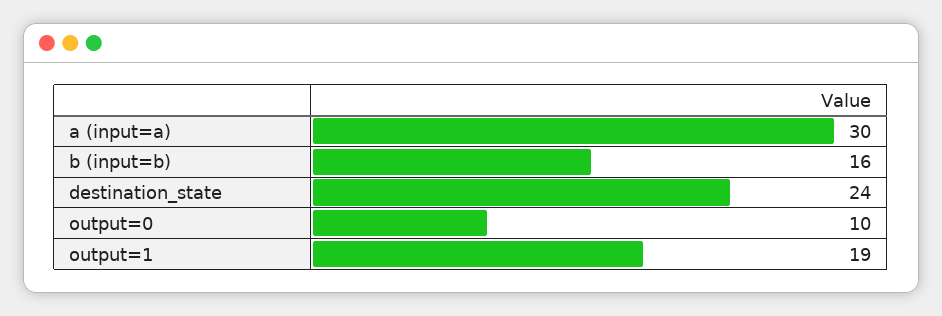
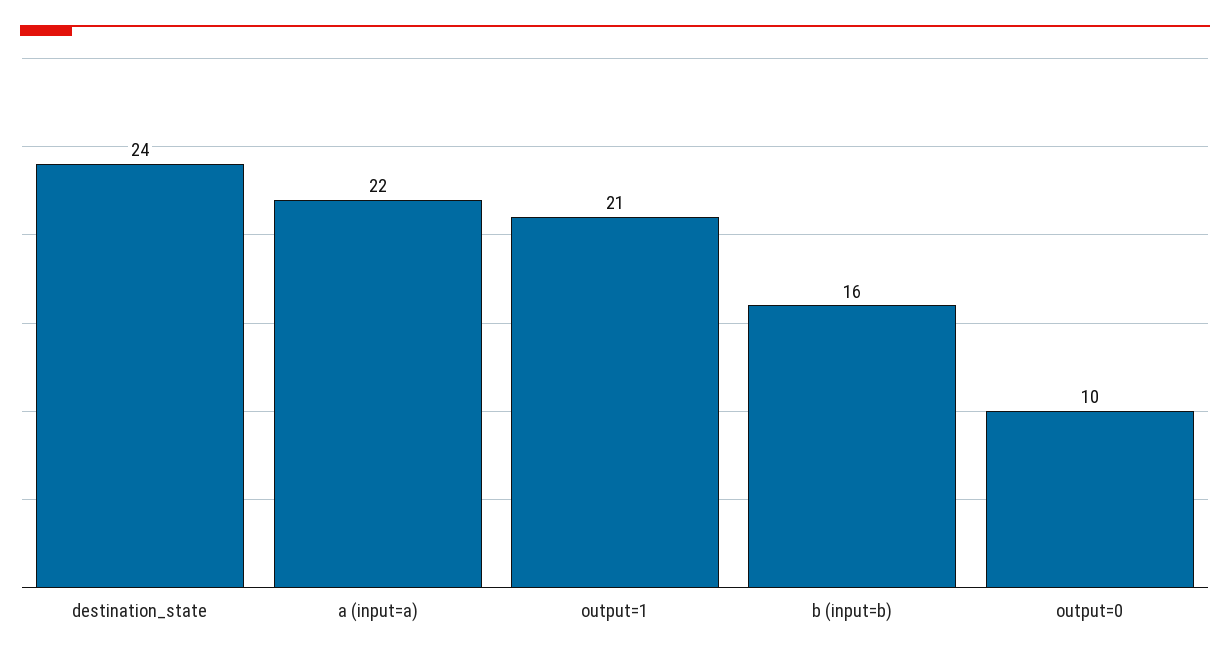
  {
-   "a (input=a)": 30,
+   "a (input=a)": 22,
    "b (input=b)": 16,
    "destination_state": 24,
    "output=0": 10,
-   "output=1": 19
+   "output=1": 21
  }

